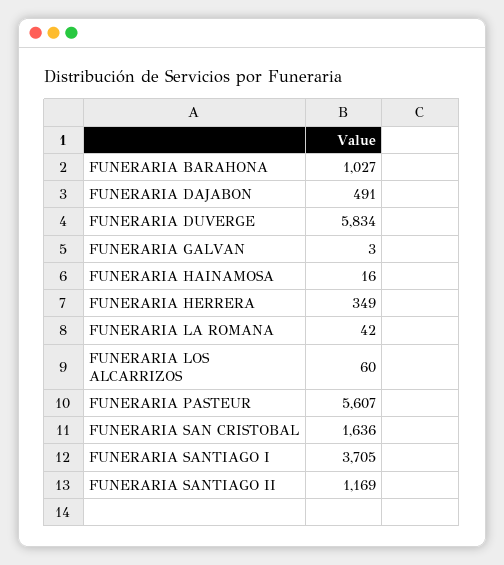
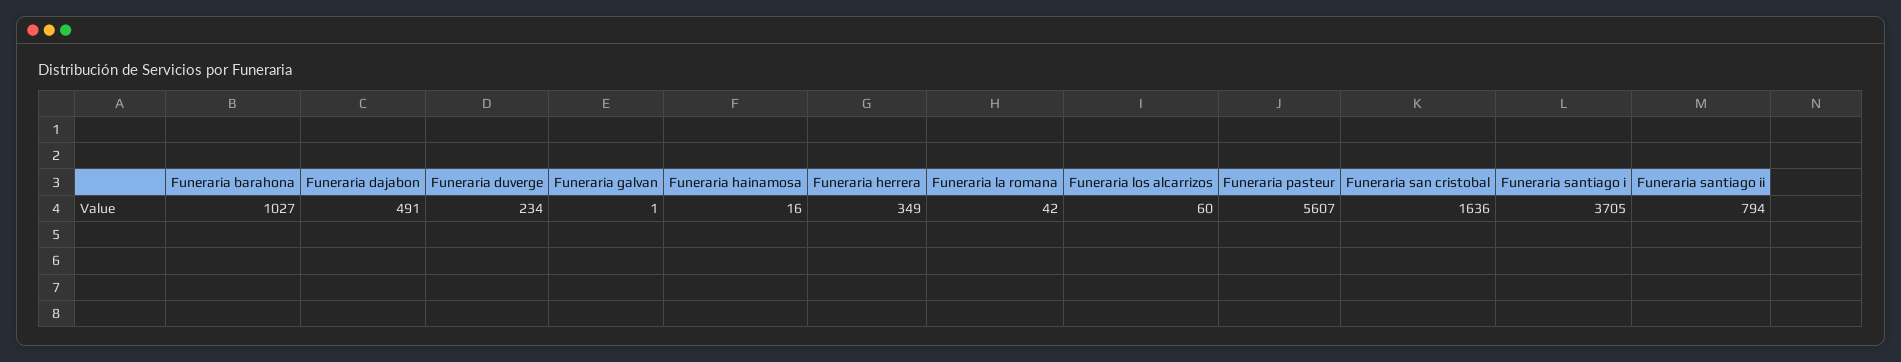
  {
    "FUNERARIA BARAHONA": 1027,
    "FUNERARIA DAJABON": 491,
-   "FUNERARIA DUVERGE": 5834,
+   "FUNERARIA DUVERGE": 234,
-   "FUNERARIA GALVAN": 3,
+   "FUNERARIA GALVAN": 1,
    "FUNERARIA HAINAMOSA": 16,
    "FUNERARIA HERRERA": 349,
    "FUNERARIA LA ROMANA": 42,
    "FUNERARIA LOS ALCARRIZOS": 60,
    "FUNERARIA PASTEUR": 5607,
    "FUNERARIA SAN CRISTOBAL": 1636,
    "FUNERARIA SANTIAGO I": 3705,
-   "FUNERARIA SANTIAGO II": 1169
+   "FUNERARIA SANTIAGO II": 794
  }

